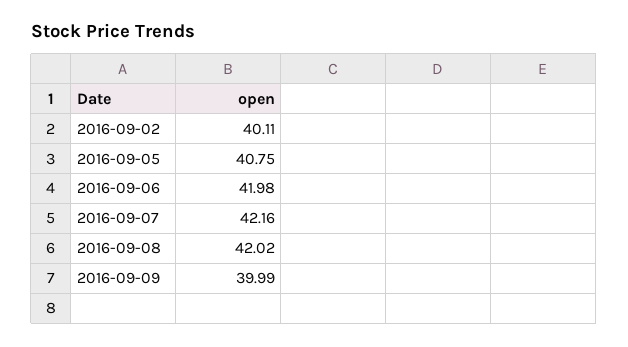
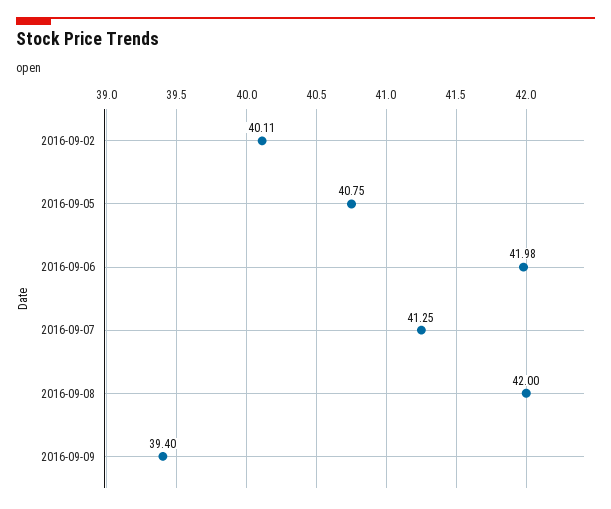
  {
    "2016-09-02": 40.11,
    "2016-09-05": 40.75,
    "2016-09-06": 41.98,
-   "2016-09-07": 42.16,
+   "2016-09-07": 41.25,
-   "2016-09-08": 42.02,
+   "2016-09-08": 42,
-   "2016-09-09": 39.99
+   "2016-09-09": 39.4
  }

